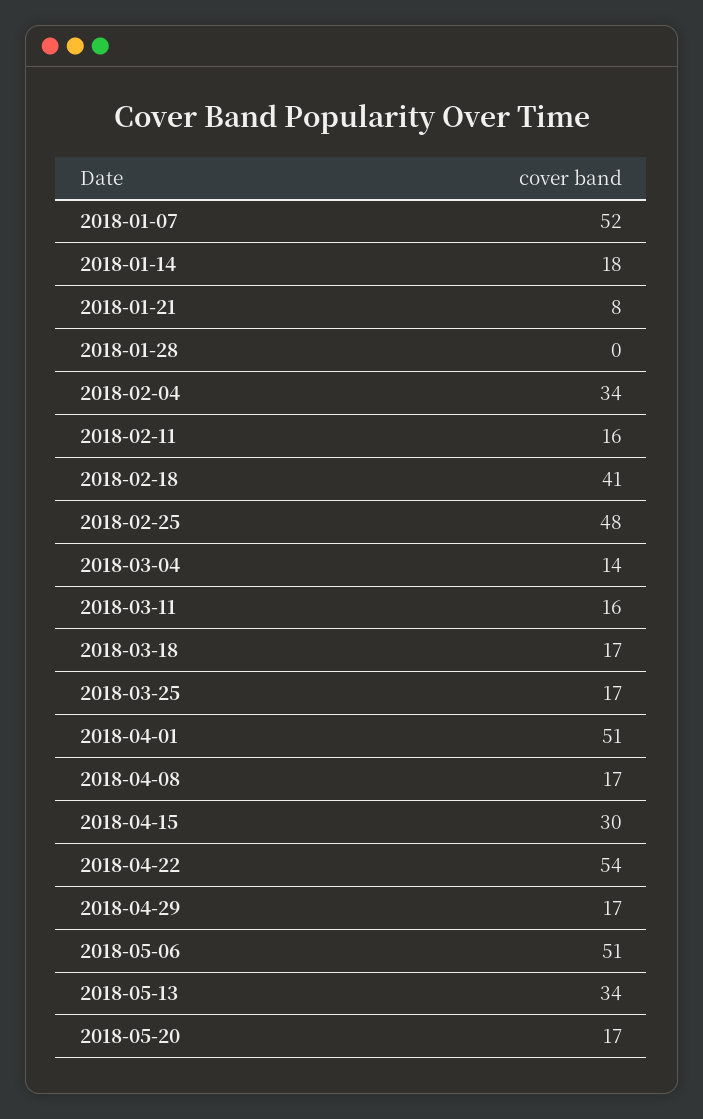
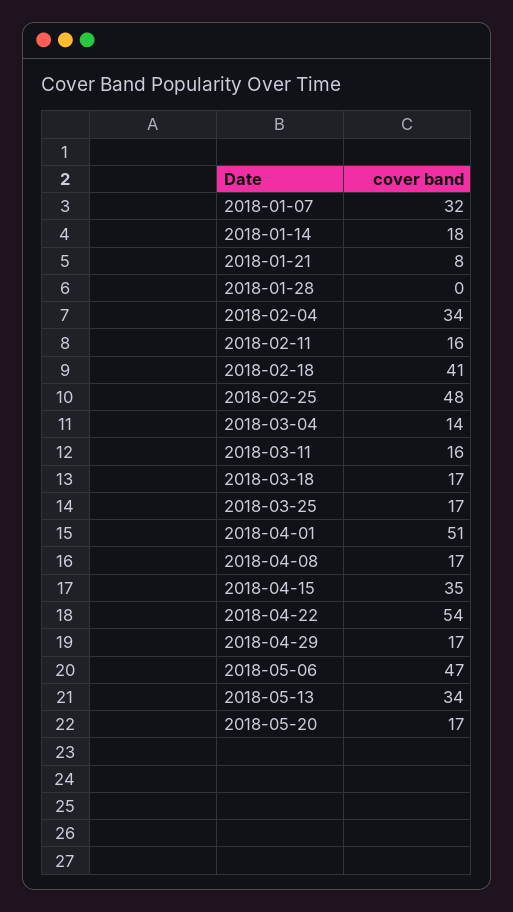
  {
-   "2018-01-07": 52,
+   "2018-01-07": 32,
    "2018-01-14": 18,
    "2018-01-21": 8,
    "2018-01-28": 0,
    "2018-02-04": 34,
    "2018-02-11": 16,
    "2018-02-18": 41,
    "2018-02-25": 48,
    "2018-03-04": 14,
    "2018-03-11": 16,
    "2018-03-18": 17,
    "2018-03-25": 17,
    "2018-04-01": 51,
    "2018-04-08": 17,
-   "2018-04-15": 30,
+   "2018-04-15": 35,
    "2018-04-22": 54,
    "2018-04-29": 17,
-   "2018-05-06": 51,
+   "2018-05-06": 47,
    "2018-05-13": 34,
    "2018-05-20": 17
  }

